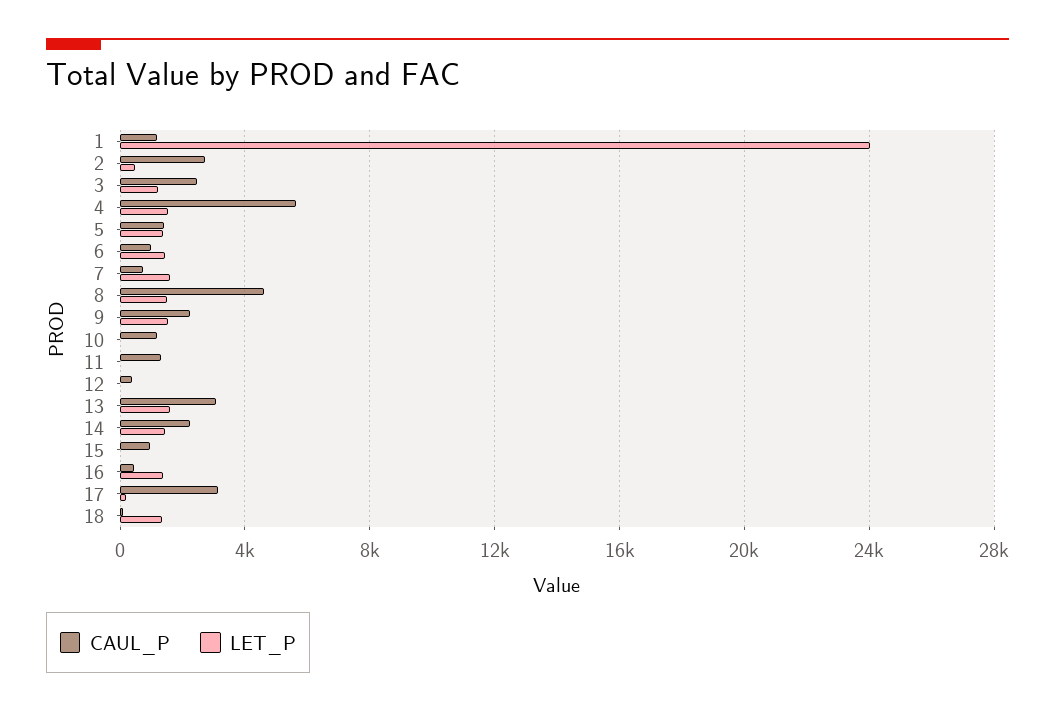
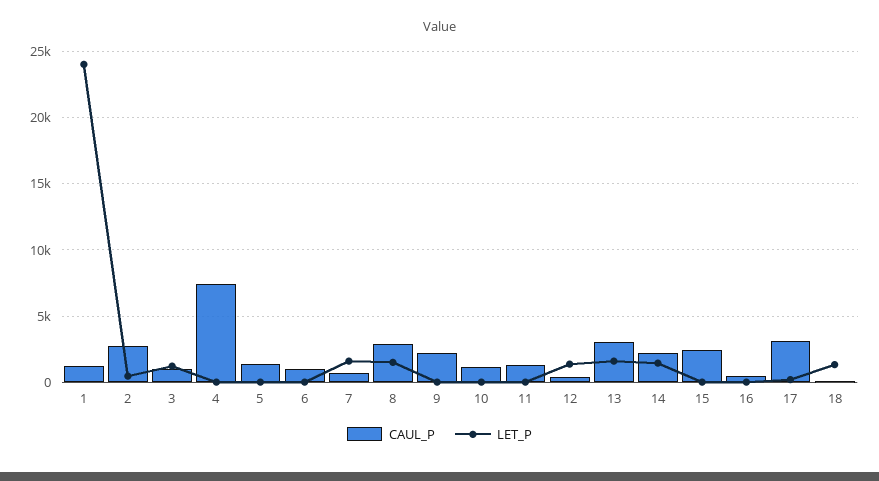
  {
    "CAUL_P": {
      "1": 1000,
      "2": 2500,
-     "3": 2500,
+     "3": 1000,
-     "4": 5500,
+     "4": 7500,
      "5": 1500,
      "6": 1000,
      "7": 500,
-     "8": 4500,
+     "8": 3000,
      "9": 2000,
      "10": 1000,
      "11": 1500,
      "12": 500,
      "13": 3000,
      "14": 2000,
-     "15": 1000,
+     "15": 2500,
      "16": 500,
      "17": 3000,
      "18": 0
    },
    "LET_P": {
      "1": 24000,
      "2": 500,
      "3": 1000,
-     "4": 1500,
+     "4": 0,
-     "5": 1500,
+     "5": 0,
-     "6": 1500,
+     "6": 0,
      "7": 1500,
      "8": 1500,
-     "9": 1500,
+     "9": 0,
      "10": 0,
      "11": 0,
-     "12": 0,
+     "12": 1500,
      "13": 1500,
      "14": 1500,
      "15": 0,
-     "16": 1500,
+     "16": 0,
      "17": 0,
      "18": 1500
    }
  }

